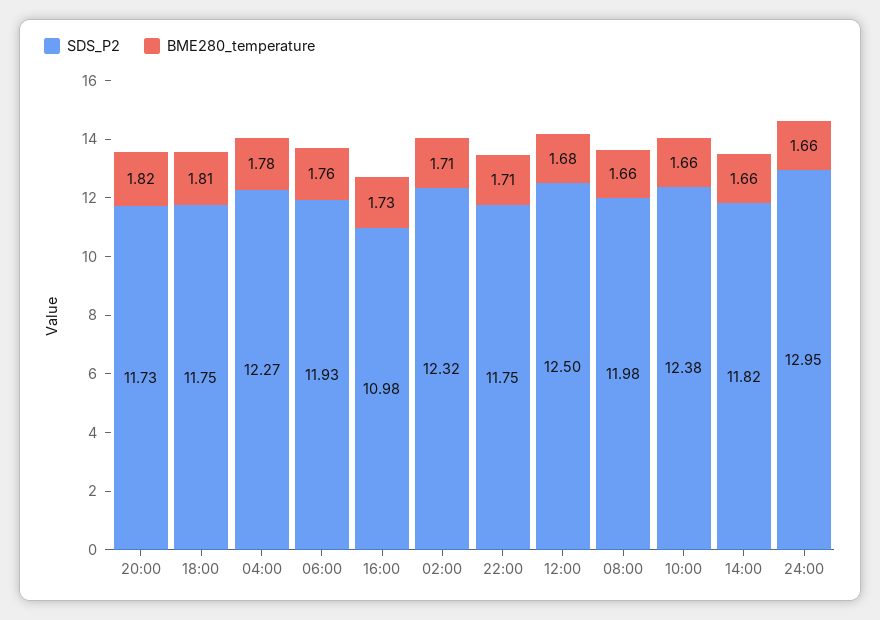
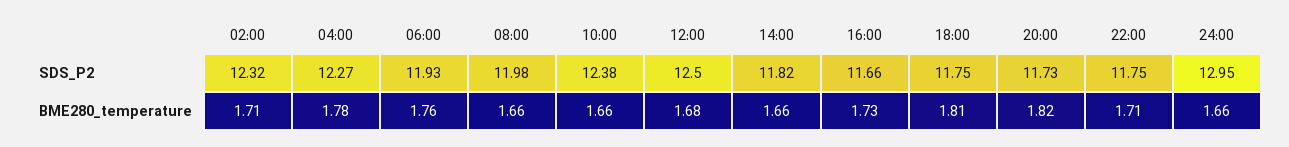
  {
    "SDS_P2": {
      "20:00": 11.73,
      "18:00": 11.75,
      "04:00": 12.27,
      "06:00": 11.93,
-     "16:00": 10.98,
+     "16:00": 11.66,
      "02:00": 12.32,
      "22:00": 11.75,
      "12:00": 12.5,
      "08:00": 11.98,
      "10:00": 12.38,
      "14:00": 11.82,
      "24:00": 12.95
    },
    "BME280_temperature": {
      "20:00": 1.82,
      "18:00": 1.81,
      "04:00": 1.78,
      "06:00": 1.76,
      "16:00": 1.73,
      "02:00": 1.71,
      "22:00": 1.71,
      "12:00": 1.68,
      "08:00": 1.66,
      "10:00": 1.66,
      "14:00": 1.66,
      "24:00": 1.66
    }
  }

